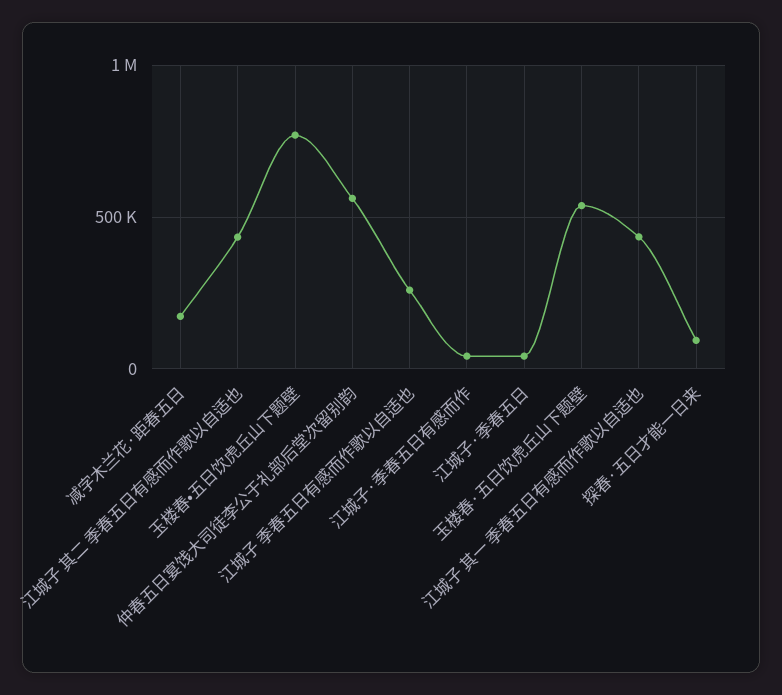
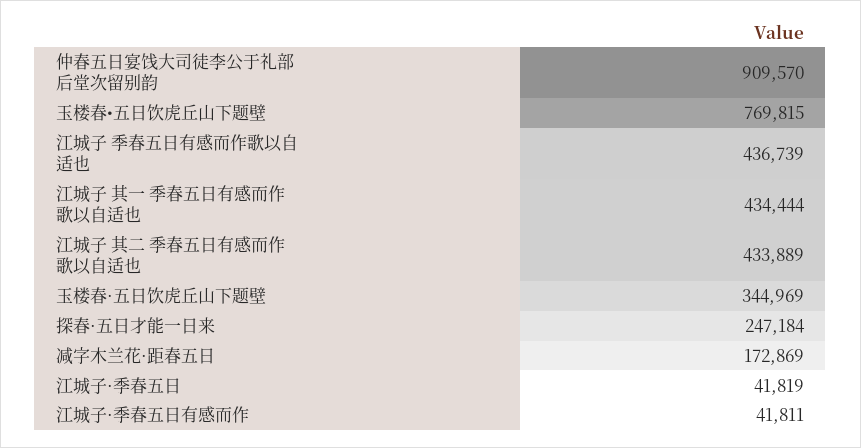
  {
    "减字木兰花·距春五日": 172869,
    "江城子 其二 季春五日有感而作歌以自适也": 433889,
    "玉楼春•五日饮虎丘山下题壁": 769815,
-   "仲春五日宴饯大司徒李公于礼部后堂次留别韵": 550000,
+   "仲春五日宴饯大司徒李公于礼部后堂次留别韵": 909570,
-   "江城子 季春五日有感而作歌以自适也": 250000,
+   "江城子 季春五日有感而作歌以自适也": 436739,
    "江城子·季春五日有感而作": 41811,
    "江城子·季春五日": 41819,
-   "玉楼春·五日饮虎丘山下题壁": 550000,
+   "玉楼春·五日饮虎丘山下题壁": 344969,
    "江城子 其一 季春五日有感而作歌以自适也": 434444,
-   "探春·五日才能一日来": 100000
+   "探春·五日才能一日来": 247184
  }

